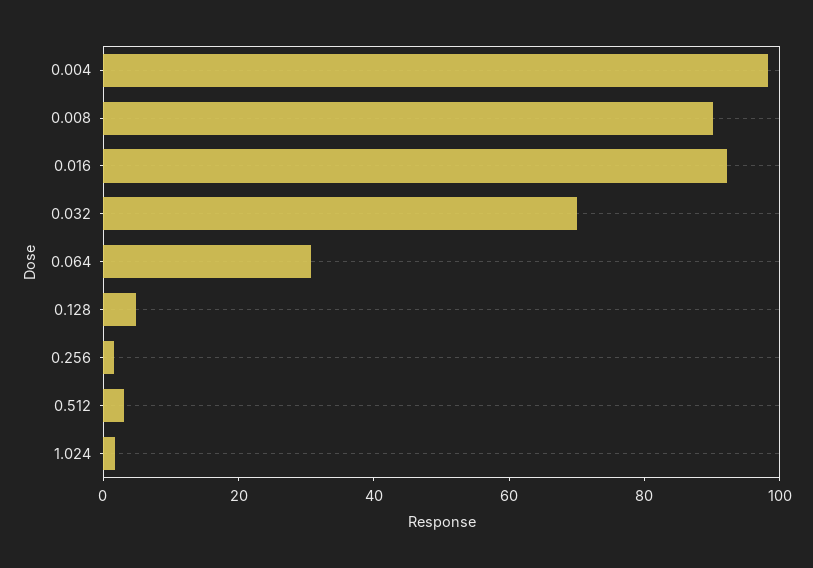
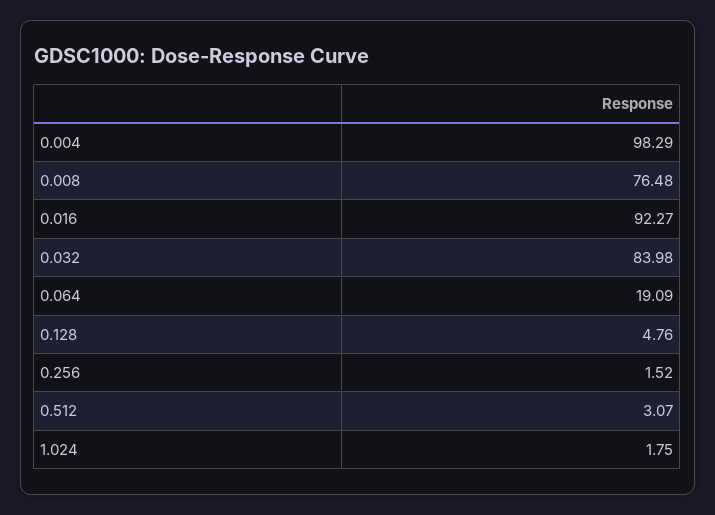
  {
    "0.004": 98.29,
-   "0.008": 90,
+   "0.008": 76.48,
    "0.016": 92.27,
-   "0.032": 70,
+   "0.032": 83.98,
-   "0.064": 30,
+   "0.064": 19.09,
    "0.128": 4.76,
    "0.256": 1.52,
    "0.512": 3.07,
    "1.024": 1.75
  }

